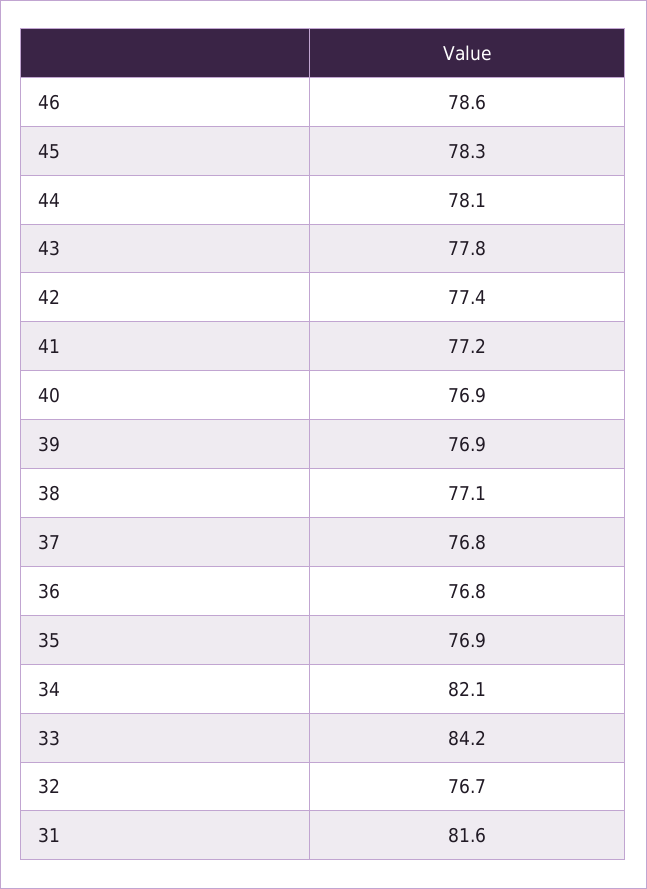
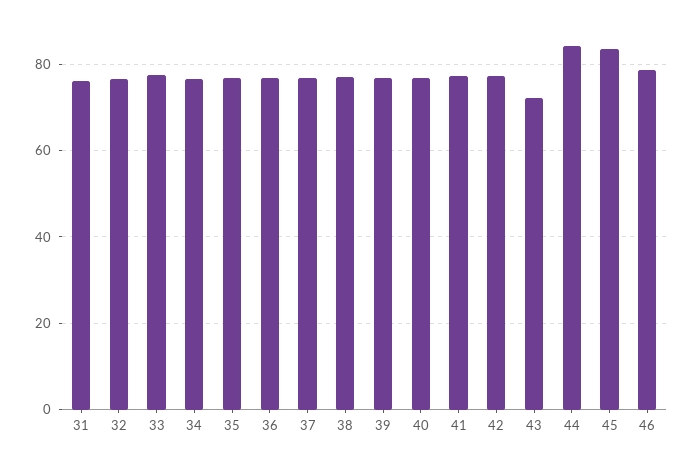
  {
    "46": 78.6,
-   "45": 78.3,
+   "45": 84,
-   "44": 78.1,
+   "44": 84,
-   "43": 77.8,
+   "43": 72,
    "42": 77.4,
    "41": 77.2,
    "40": 76.9,
    "39": 76.9,
    "38": 77.1,
    "37": 76.8,
    "36": 76.8,
    "35": 76.9,
-   "34": 82.1,
+   "34": 76,
-   "33": 84.2,
+   "33": 78,
    "32": 76.7,
-   "31": 81.6
+   "31": 76
  }

